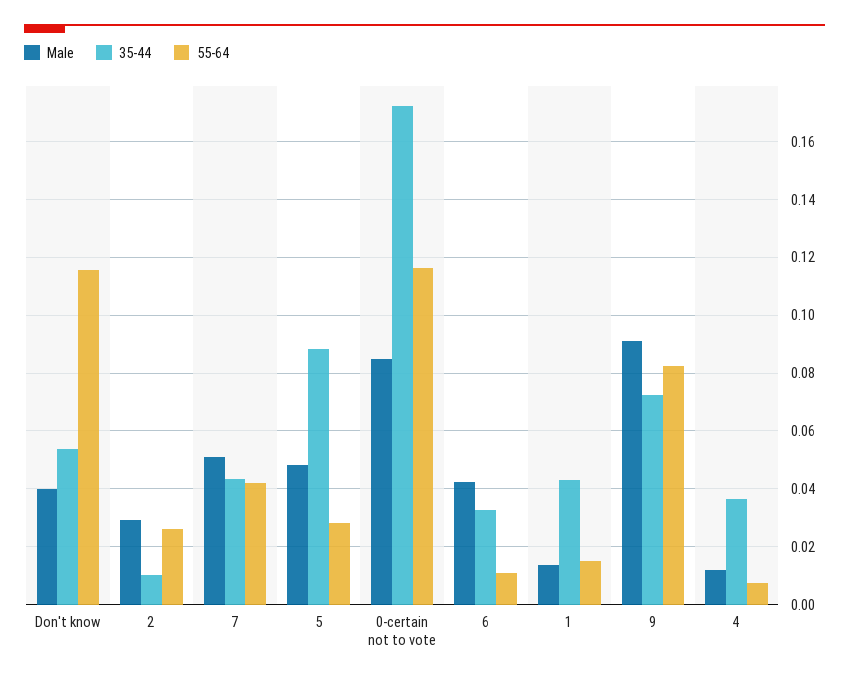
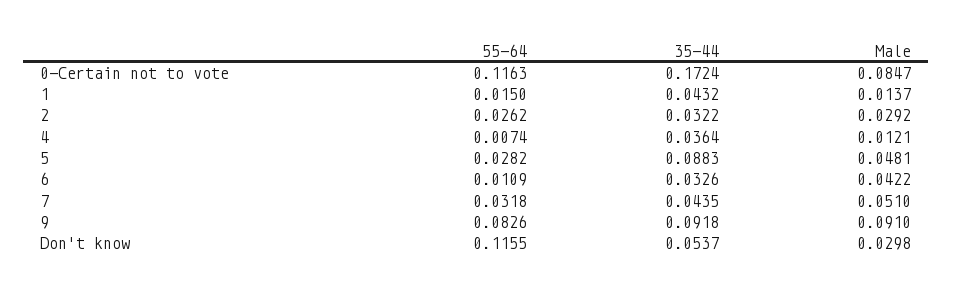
  {
    "Male": {
-     "Don't know": 0.04,
+     "Don't know": 0.0298,
      "2": 0.0292,
      "7": 0.051,
      "5": 0.0481,
      "0-certain not to vote": 0.0847,
      "6": 0.0422,
      "1": 0.0137,
      "9": 0.091,
      "4": 0.0121
    },
    "35-44": {
      "Don't know": 0.0537,
-     "2": 0.01,
+     "2": 0.0322,
      "7": 0.0435,
      "5": 0.0883,
      "0-certain not to vote": 0.1724,
      "6": 0.0326,
      "1": 0.0432,
-     "9": 0.0725,
+     "9": 0.0918,
      "4": 0.0364
    },
    "55-64": {
      "Don't know": 0.1155,
      "2": 0.0262,
-     "7": 0.0425,
+     "7": 0.0318,
      "5": 0.0282,
      "0-certain not to vote": 0.1163,
      "6": 0.0109,
      "1": 0.015,
      "9": 0.0826,
      "4": 0.0074
    }
  }

